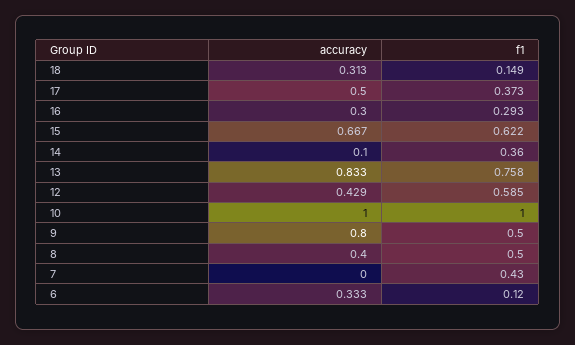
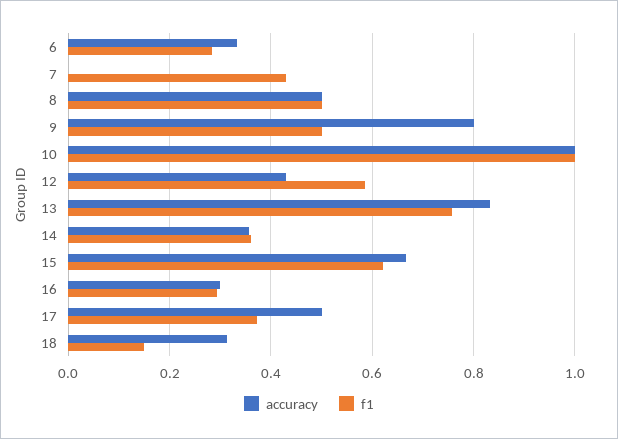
  {
    "accuracy": {
      "18": 0.313,
      "17": 0.5,
      "16": 0.3,
      "15": 0.667,
-     "14": 0.1,
+     "14": 0.36,
      "13": 0.833,
      "12": 0.429,
      "10": 1,
      "9": 0.8,
-     "8": 0.4,
+     "8": 0.5,
      "7": 0,
      "6": 0.333
    },
    "f1": {
      "18": 0.149,
      "17": 0.373,
      "16": 0.293,
      "15": 0.622,
      "14": 0.36,
      "13": 0.758,
      "12": 0.585,
      "10": 1,
      "9": 0.5,
      "8": 0.5,
      "7": 0.43,
-     "6": 0.12
+     "6": 0.28
    }
  }

